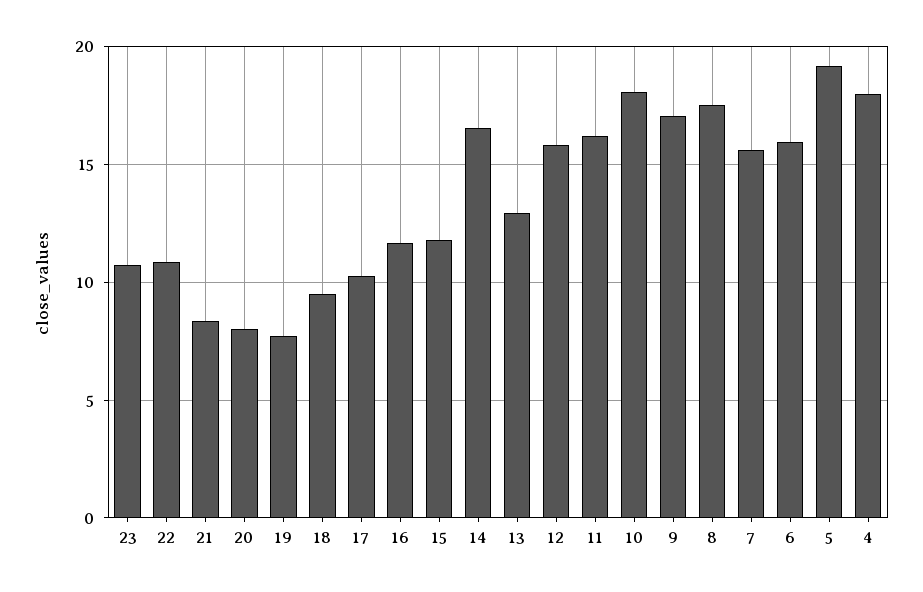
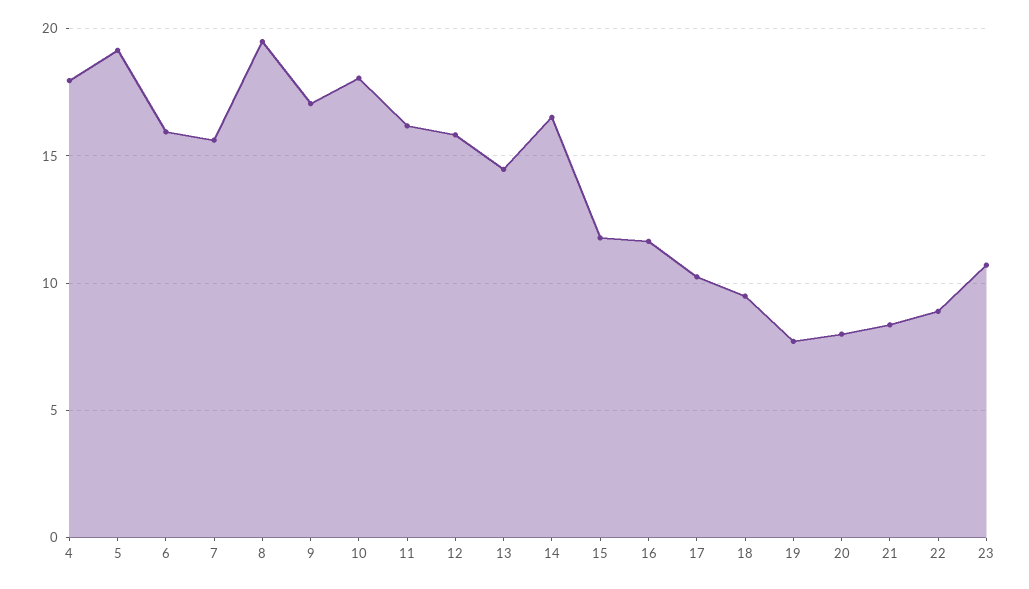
  {
    "23": 10.5,
-   "22": 11,
+   "22": 9,
    "21": 8.5,
    "20": 8,
    "19": 7.5,
    "18": 9.5,
    "17": 10.5,
    "16": 11.5,
    "15": 12,
    "14": 16.5,
-   "13": 13,
+   "13": 14.5,
    "12": 16,
    "11": 16,
    "10": 18,
    "9": 17,
-   "8": 17.5,
+   "8": 19.5,
    "7": 15.5,
    "6": 16,
    "5": 19,
    "4": 18
  }

